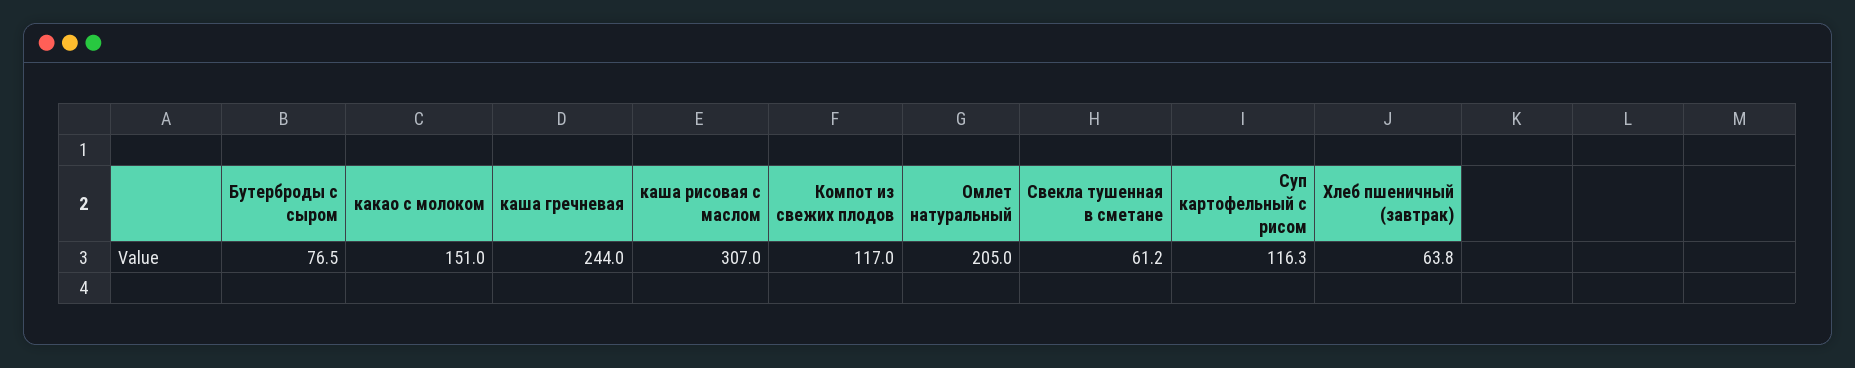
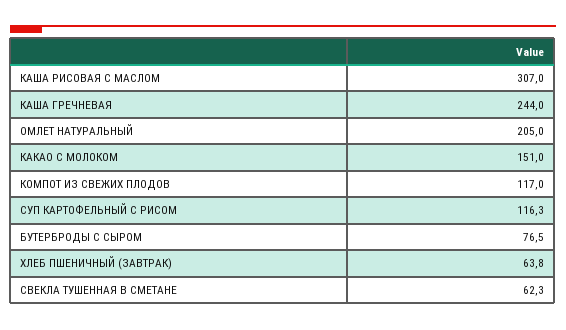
  {
    "Бутерброды с сыром": 76.5,
    "какао с молоком": 151,
    "каша гречневая": 244,
    "каша рисовая с маслом": 307,
    "Компот из свежих плодов": 117,
    "Омлет натуральный": 205,
-   "Свекла тушенная в сметане": 61.2,
+   "Свекла тушенная в сметане": 62.3,
    "Суп картофельный с рисом": 116.3,
    "Хлеб пшеничный (завтрак)": 63.8
  }

